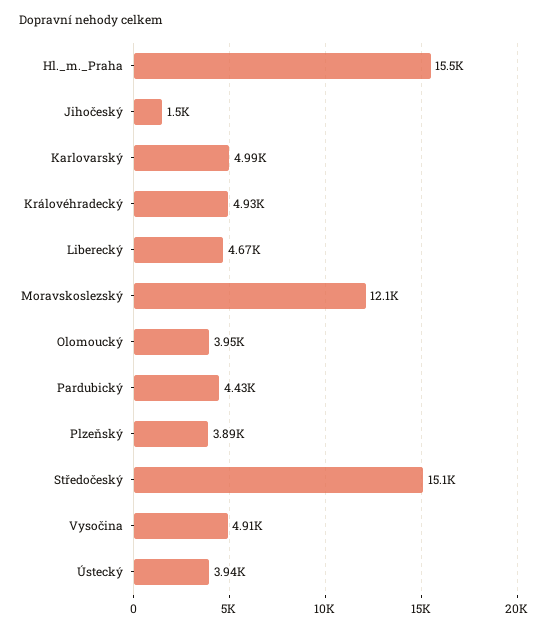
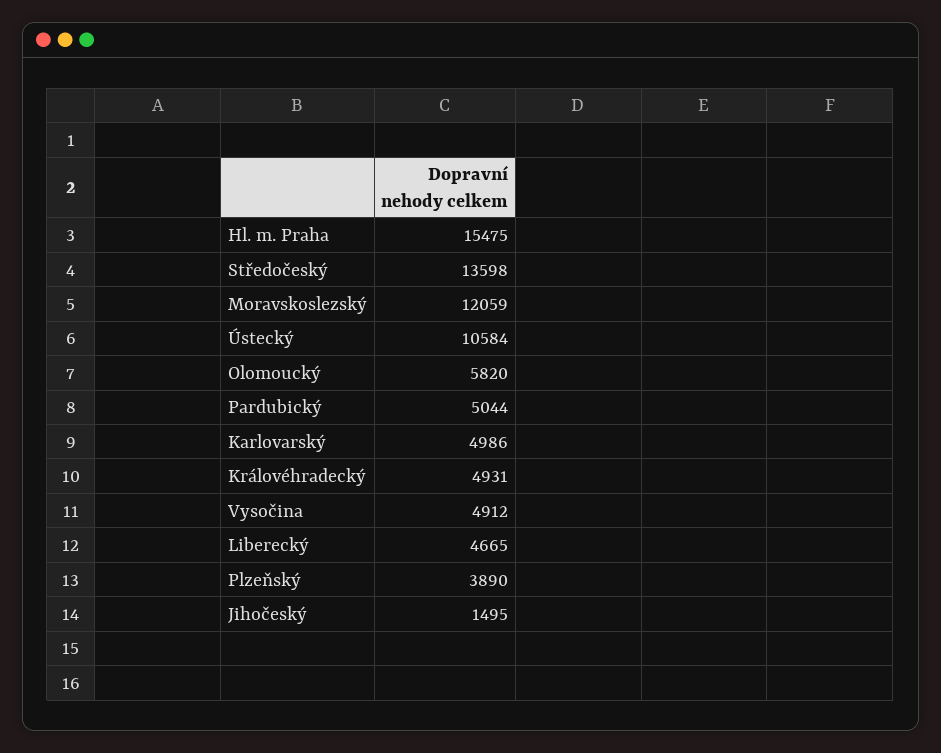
  {
    "Hl._m._Praha": 15475,
    "Jihočeský": 1495,
    "Karlovarský": 4986,
    "Královéhradecký": 4931,
    "Liberecký": 4665,
    "Moravskoslezský": 12059,
-   "Olomoucký": 3950,
+   "Olomoucký": 5820,
-   "Pardubický": 4430,
+   "Pardubický": 5044,
    "Plzeňský": 3890,
-   "Středočeský": 15100,
+   "Středočeský": 13598,
    "Vysočina": 4912,
-   "Ústecký": 3940
+   "Ústecký": 10584
  }

